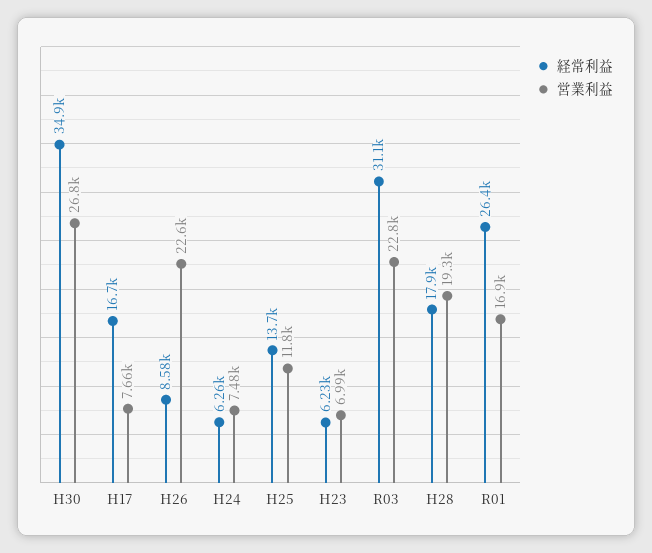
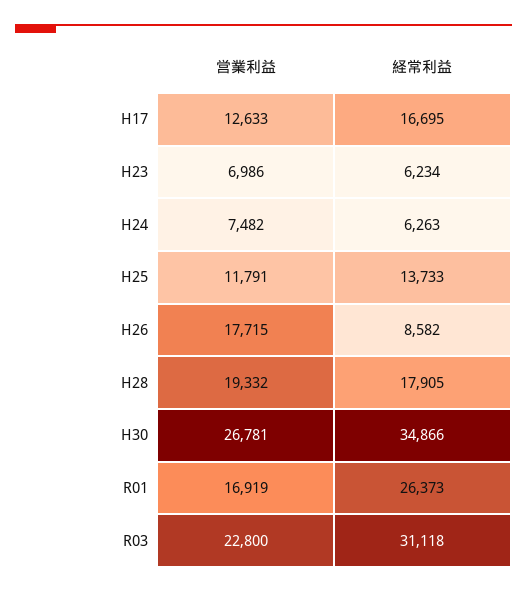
  {
    "経常利益": {
      "H30": 34866,
      "H17": 16695,
      "H26": 8582,
      "H24": 6263,
      "H25": 13733,
      "H23": 6234,
      "R03": 31118,
      "H28": 17905,
      "R01": 26373
    },
    "営業利益": {
      "H30": 26781,
-     "H17": 7660,
+     "H17": 12633,
-     "H26": 22600,
+     "H26": 17715,
      "H24": 7482,
      "H25": 11791,
      "H23": 6986,
      "R03": 22800,
      "H28": 19332,
      "R01": 16919
    }
  }

